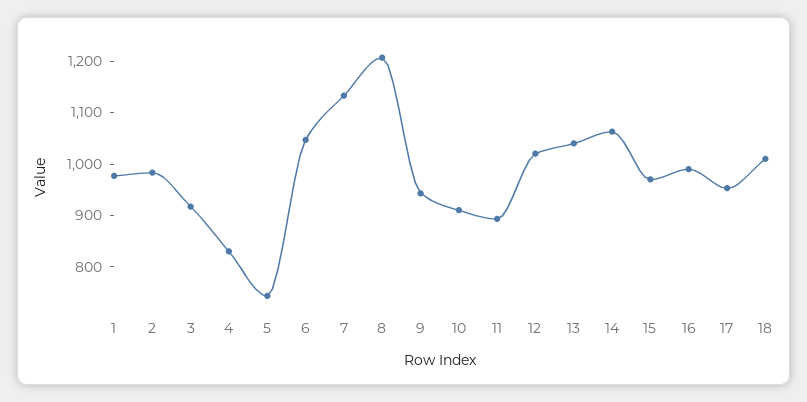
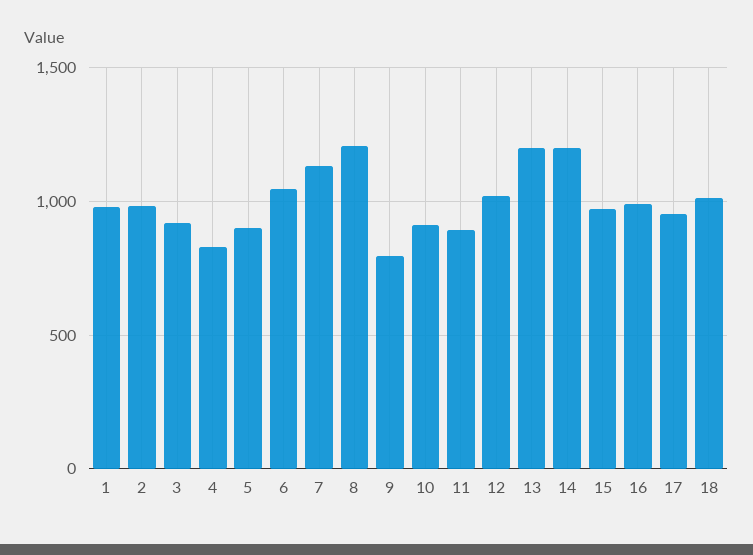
  {
    "1": 980,
    "2": 980,
    "3": 920,
    "4": 840,
-   "5": 740,
+   "5": 900,
    "6": 1040,
    "7": 1140,
    "8": 1200,
-   "9": 940,
+   "9": 800,
    "10": 920,
    "11": 900,
    "12": 1020,
-   "13": 1040,
+   "13": 1200,
-   "14": 1060,
+   "14": 1200,
    "15": 980,
    "16": 1000,
    "17": 960,
    "18": 1020
  }

